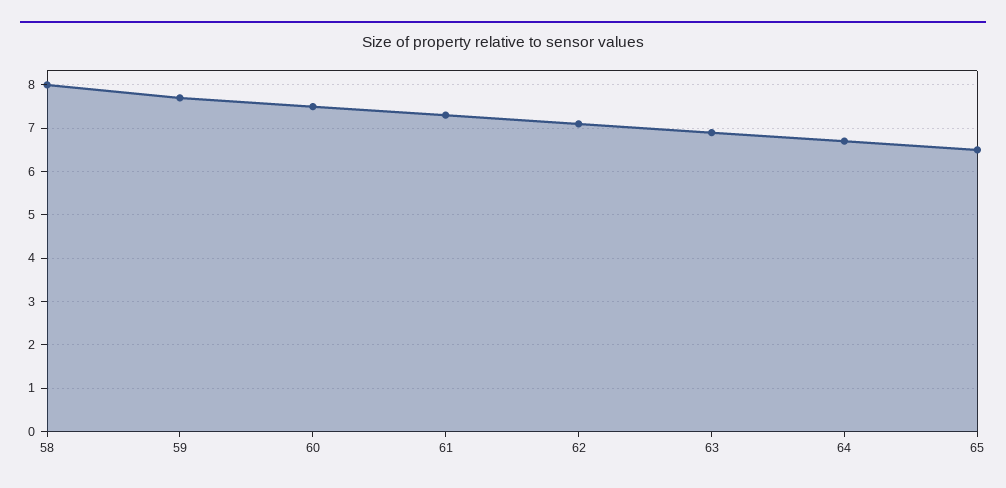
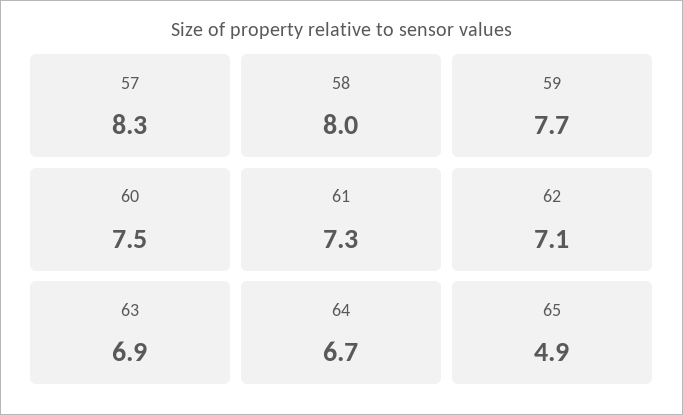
  {
    "58": 8,
    "59": 7.7,
    "60": 7.5,
    "61": 7.3,
    "62": 7.1,
    "63": 6.9,
    "64": 6.7,
-   "65": 6.5
+   "65": 4.9,
+   "57": 8.3
  }

